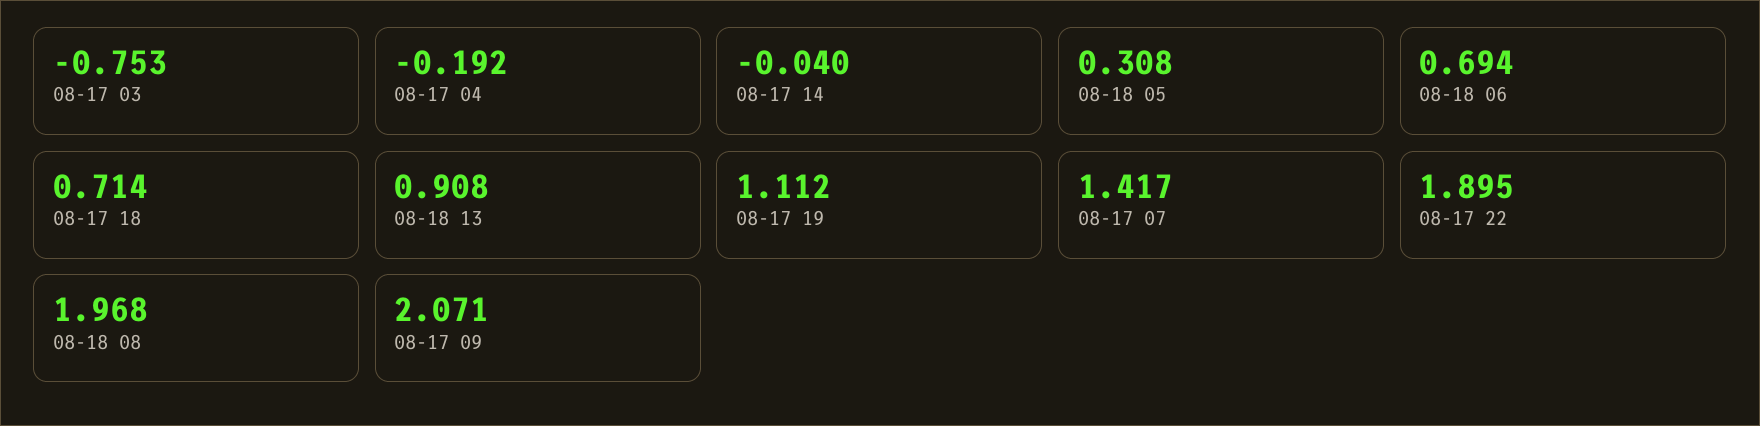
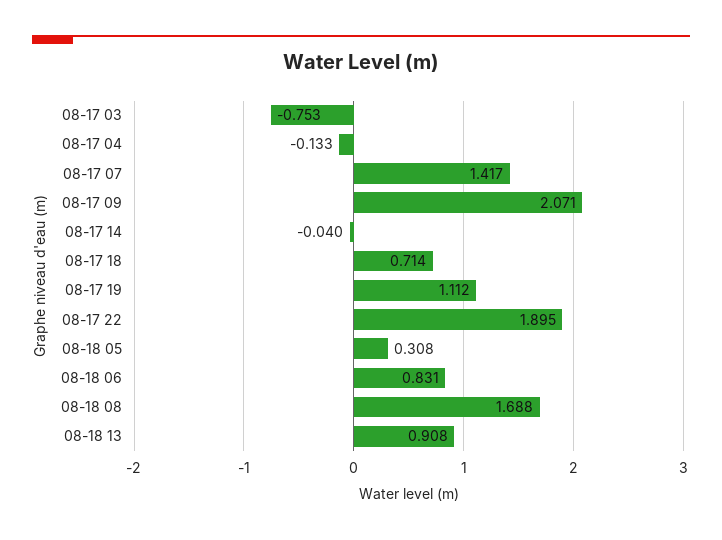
  {
    "08-17 03": -0.753,
-   "08-17 04": -0.192,
+   "08-17 04": -0.133,
    "08-17 14": -0.04,
    "08-18 05": 0.308,
-   "08-18 06": 0.694,
+   "08-18 06": 0.831,
    "08-17 18": 0.714,
    "08-18 13": 0.908,
    "08-17 19": 1.112,
    "08-17 07": 1.417,
    "08-17 22": 1.895,
-   "08-18 08": 1.968,
+   "08-18 08": 1.688,
    "08-17 09": 2.071
  }

